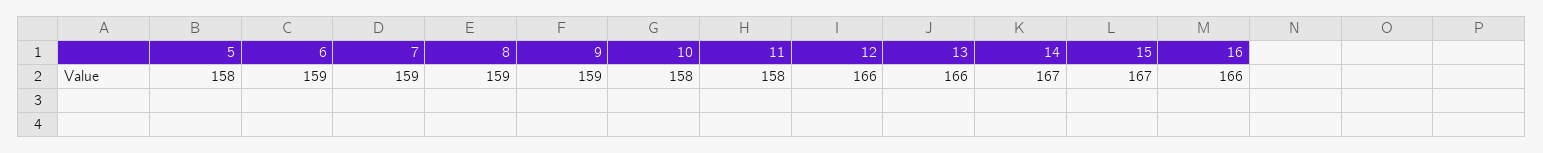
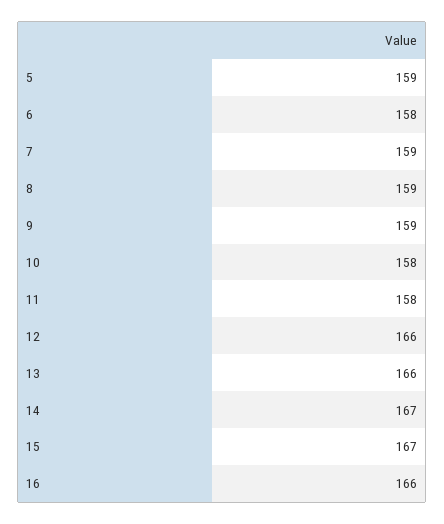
  {
-   "5": 158,
+   "5": 159,
-   "6": 159,
+   "6": 158,
    "7": 159,
    "8": 159,
    "9": 159,
    "10": 158,
    "11": 158,
    "12": 166,
    "13": 166,
    "14": 167,
    "15": 167,
    "16": 166
  }

